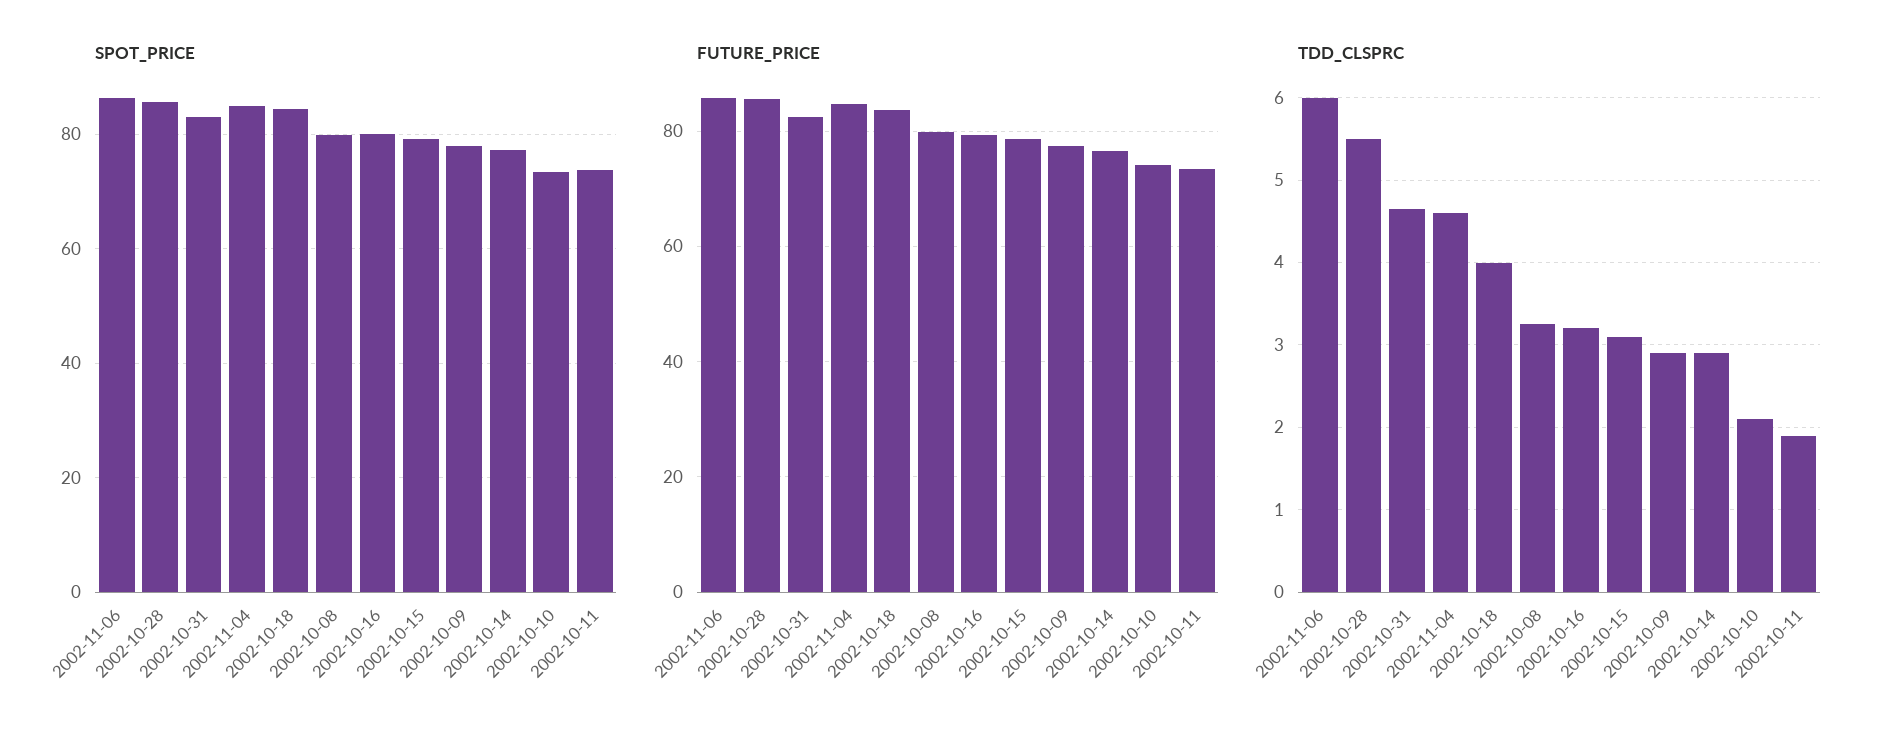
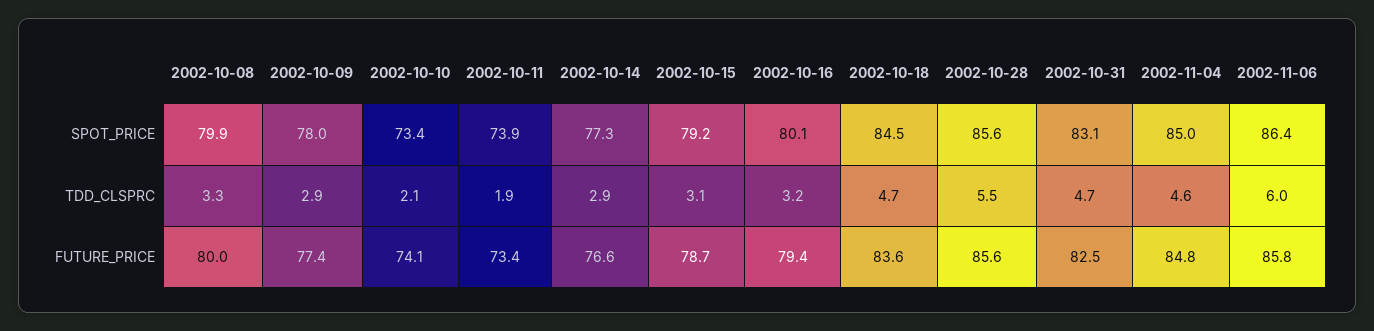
  {
    "SPOT_PRICE": {
      "2002-11-06": 86.4,
      "2002-10-28": 85.6,
      "2002-10-31": 83.1,
      "2002-11-04": 85,
      "2002-10-18": 84.5,
      "2002-10-08": 79.9,
      "2002-10-16": 80.1,
      "2002-10-15": 79.2,
      "2002-10-09": 78,
      "2002-10-14": 77.3,
      "2002-10-10": 73.4,
      "2002-10-11": 73.9
    },
    "FUTURE_PRICE": {
      "2002-11-06": 85.8,
      "2002-10-28": 85.6,
      "2002-10-31": 82.5,
      "2002-11-04": 84.8,
      "2002-10-18": 83.6,
      "2002-10-08": 80,
      "2002-10-16": 79.4,
      "2002-10-15": 78.7,
      "2002-10-09": 77.4,
      "2002-10-14": 76.6,
      "2002-10-10": 74.1,
      "2002-10-11": 73.4
    },
    "TDD_CLSPRC": {
      "2002-11-06": 6,
      "2002-10-28": 5.5,
      "2002-10-31": 4.7,
      "2002-11-04": 4.6,
-     "2002-10-18": 4,
+     "2002-10-18": 4.7,
      "2002-10-08": 3.3,
      "2002-10-16": 3.2,
      "2002-10-15": 3.1,
      "2002-10-09": 2.9,
      "2002-10-14": 2.9,
      "2002-10-10": 2.1,
      "2002-10-11": 1.9
    }
  }

